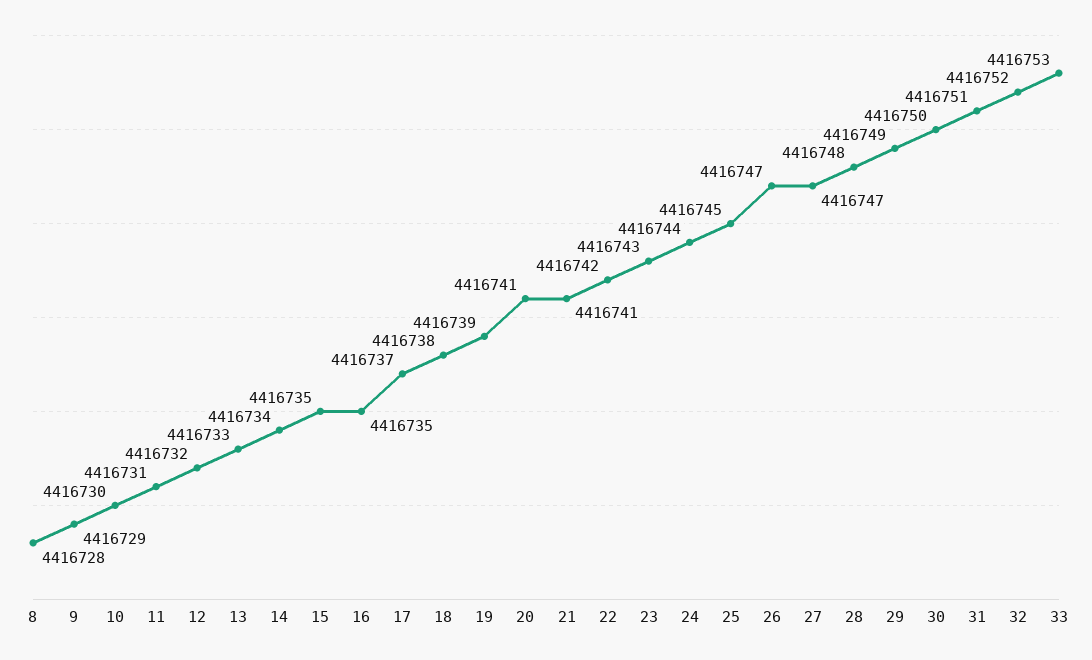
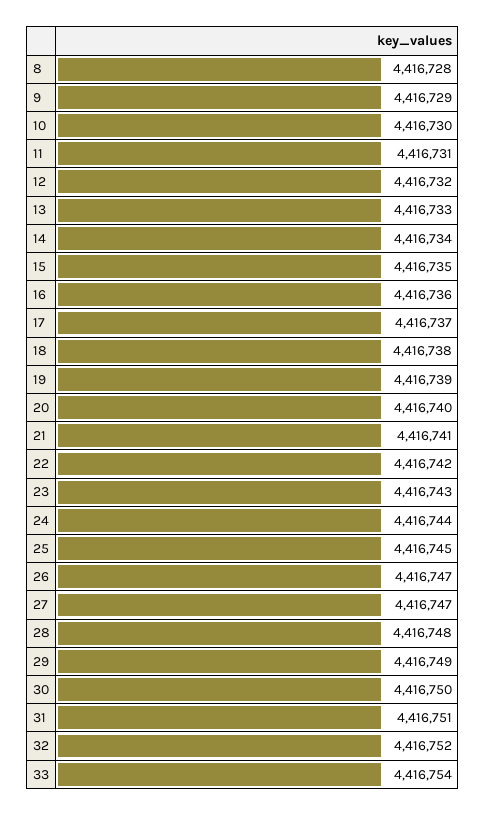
  {
    "8": 4416728,
    "9": 4416729,
    "10": 4416730,
    "11": 4416731,
    "12": 4416732,
    "13": 4416733,
    "14": 4416734,
    "15": 4416735,
-   "16": 4416735,
+   "16": 4416736,
    "17": 4416737,
    "18": 4416738,
    "19": 4416739,
-   "20": 4416741,
+   "20": 4416740,
    "21": 4416741,
    "22": 4416742,
    "23": 4416743,
    "24": 4416744,
    "25": 4416745,
    "26": 4416747,
    "27": 4416747,
    "28": 4416748,
    "29": 4416749,
    "30": 4416750,
    "31": 4416751,
    "32": 4416752,
-   "33": 4416753
+   "33": 4416754
  }

